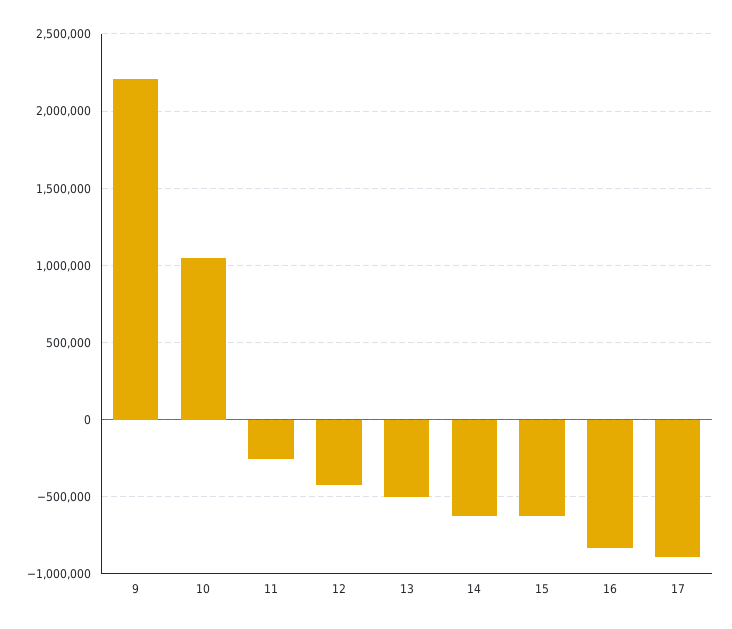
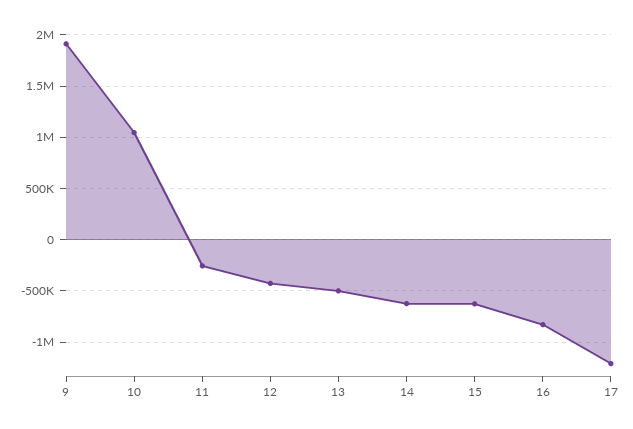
  {
-   "9": 2200000,
+   "9": 1900000,
    "10": 1050000,
    "11": -250000,
    "12": -450000,
    "13": -500000,
    "14": -600000,
    "15": -650000,
    "16": -850000,
-   "17": -900000
+   "17": -1200000
  }

